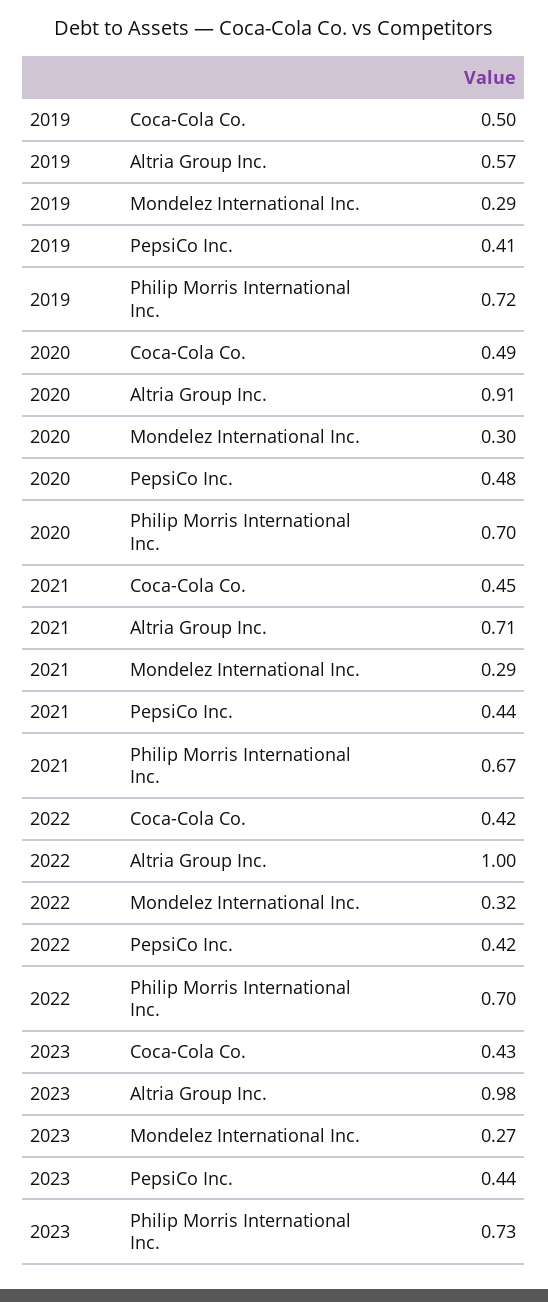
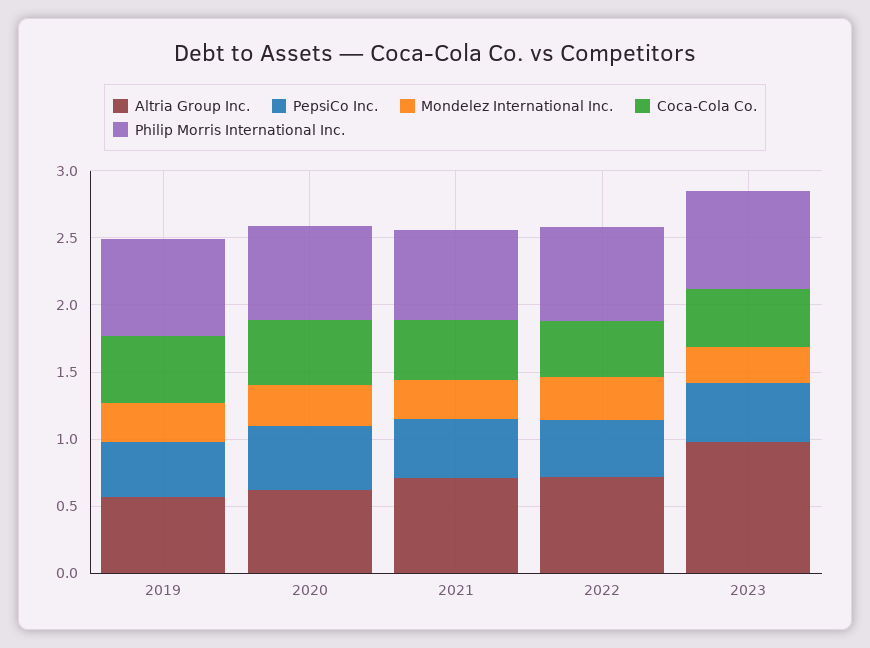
  {
    "Coca-Cola Co.": {
      "2019": 0.5,
      "2020": 0.49,
      "2021": 0.45,
      "2022": 0.42,
      "2023": 0.43
    },
    "Altria Group Inc.": {
      "2019": 0.57,
-     "2020": 0.91,
+     "2020": 0.6,
      "2021": 0.71,
-     "2022": 1,
+     "2022": 0.7,
      "2023": 0.98
    },
    "Mondelez International Inc.": {
      "2019": 0.29,
      "2020": 0.3,
      "2021": 0.29,
      "2022": 0.32,
      "2023": 0.27
    },
    "PepsiCo Inc.": {
      "2019": 0.41,
      "2020": 0.48,
      "2021": 0.44,
      "2022": 0.42,
      "2023": 0.44
    },
    "Philip Morris International Inc.": {
      "2019": 0.72,
      "2020": 0.7,
      "2021": 0.67,
      "2022": 0.7,
      "2023": 0.73
    }
  }

